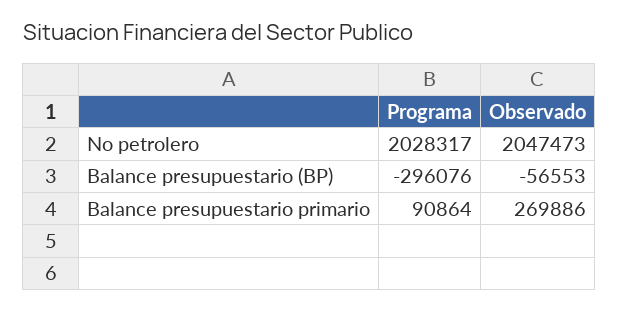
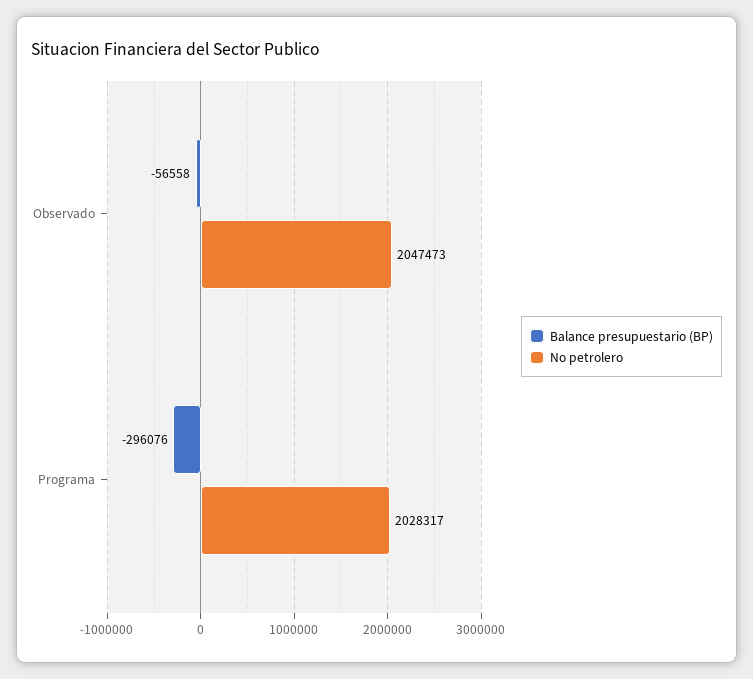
  {
    "No petrolero": {
      "Programa": 2028317,
      "Observado": 2047473
    },
    "Balance presupuestario (BP)": {
      "Programa": -296076,
-     "Observado": -56553
+     "Observado": -56558
-   },
+   }
-   "Balance presupuestario primario": {
-     "Programa": 90864,
-     "Observado": 269886
-   }
  }

